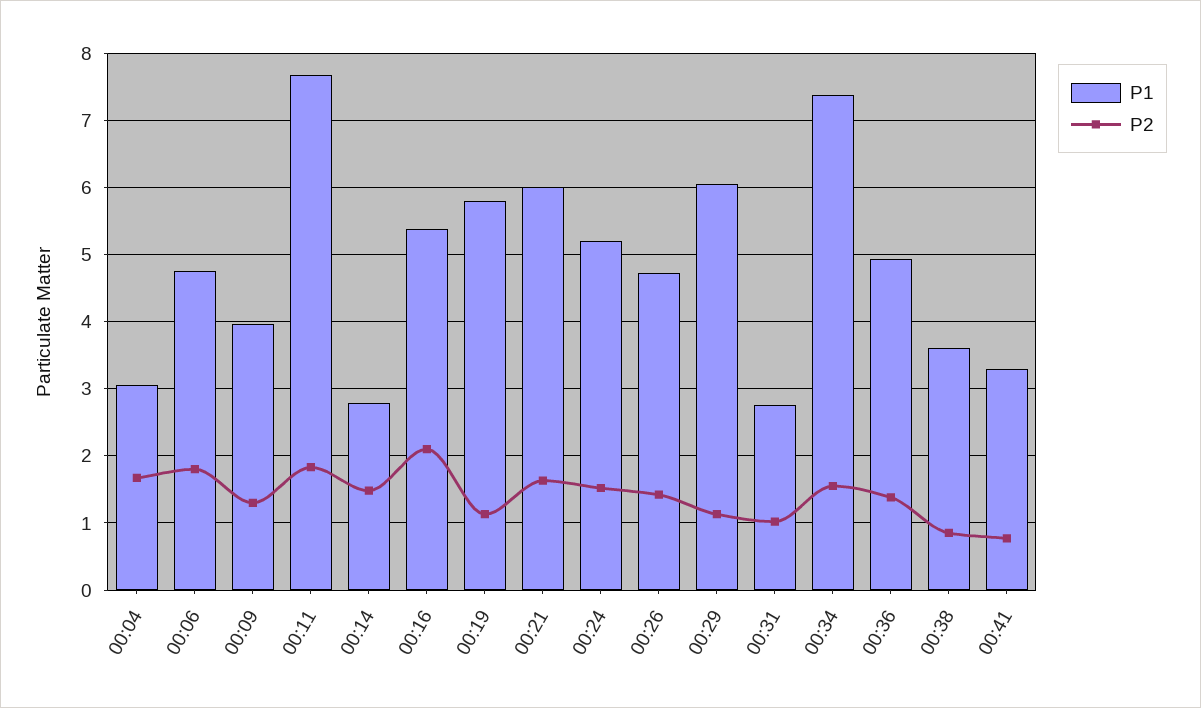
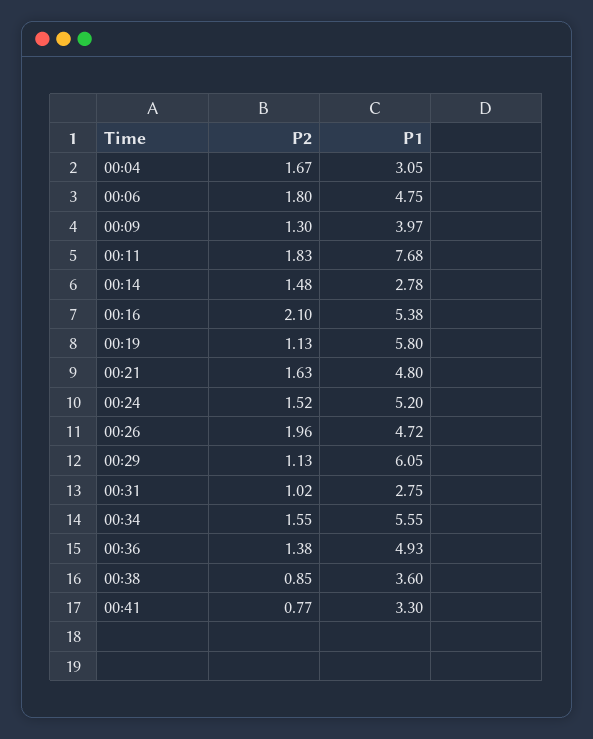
  {
    "P1": {
      "00:04": 3.05,
      "00:06": 4.75,
      "00:09": 3.97,
      "00:11": 7.68,
      "00:14": 2.78,
      "00:16": 5.38,
      "00:19": 5.8,
-     "00:21": 6,
+     "00:21": 4.8,
      "00:24": 5.2,
      "00:26": 4.72,
      "00:29": 6.05,
      "00:31": 2.75,
-     "00:34": 7.4,
+     "00:34": 5.55,
      "00:36": 4.93,
      "00:38": 3.6,
      "00:41": 3.3
    },
    "P2": {
      "00:04": 1.67,
      "00:06": 1.8,
      "00:09": 1.3,
      "00:11": 1.83,
      "00:14": 1.48,
      "00:16": 2.1,
      "00:19": 1.13,
      "00:21": 1.63,
      "00:24": 1.52,
-     "00:26": 1.4,
+     "00:26": 1.96,
      "00:29": 1.13,
      "00:31": 1.02,
      "00:34": 1.55,
      "00:36": 1.38,
      "00:38": 0.85,
      "00:41": 0.77
    }
  }

